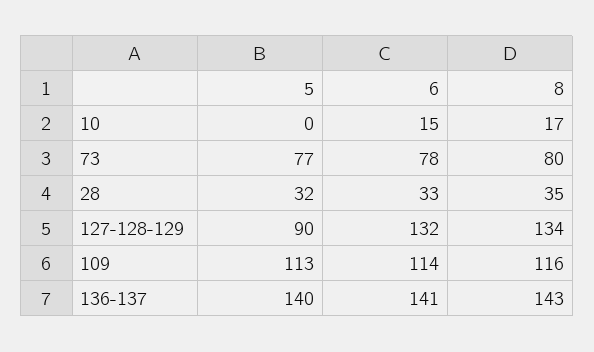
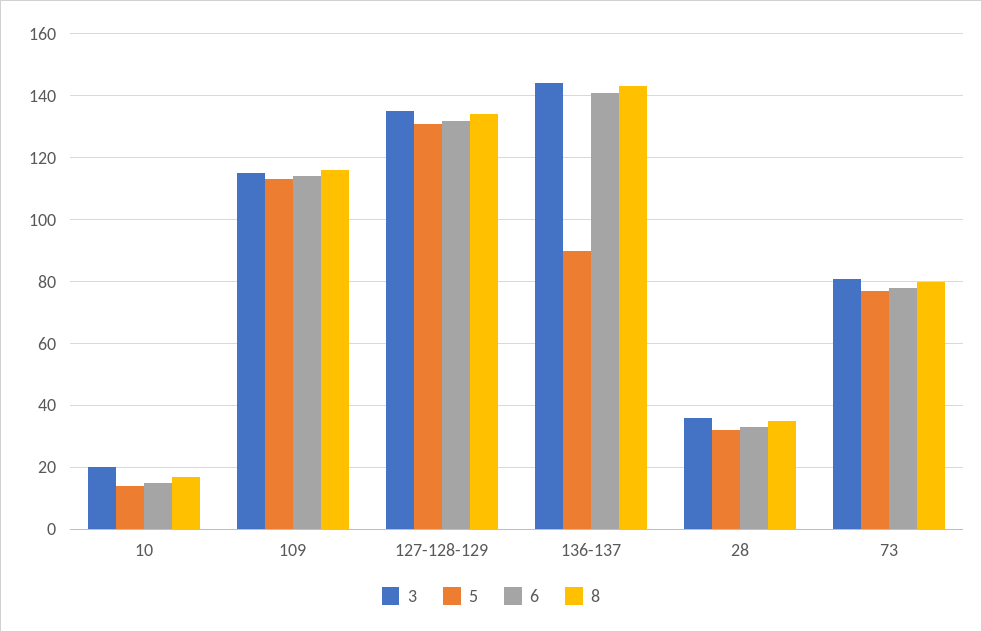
  {
    "5": {
-     "10": 0,
+     "10": 15,
      "73": 77,
      "28": 32,
-     "127-128-129": 90,
+     "127-128-129": 130,
      "109": 113,
-     "136-137": 140
+     "136-137": 90
    },
    "6": {
      "10": 15,
      "73": 78,
      "28": 33,
      "127-128-129": 132,
      "109": 114,
      "136-137": 141
    },
    "8": {
      "10": 17,
      "73": 80,
      "28": 35,
      "127-128-129": 134,
      "109": 116,
      "136-137": 143
-   }
+   },
+   "3": {
+     "10": 20,
+     "109": 115,
+     "127-128-129": 135,
+     "136-137": 145,
+     "28": 35,
+     "73": 80
+   }
  }

